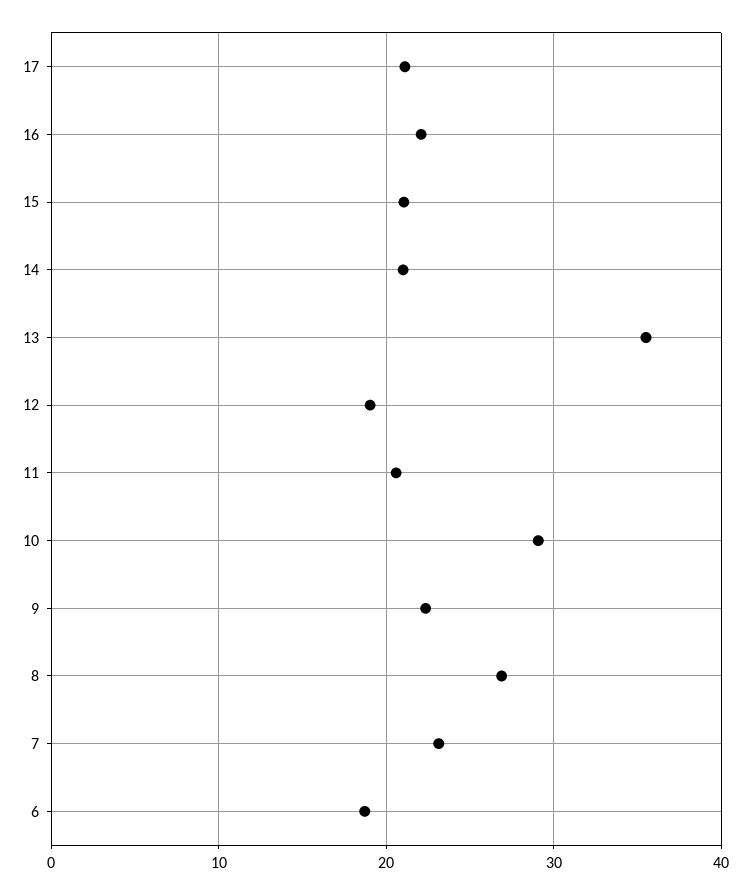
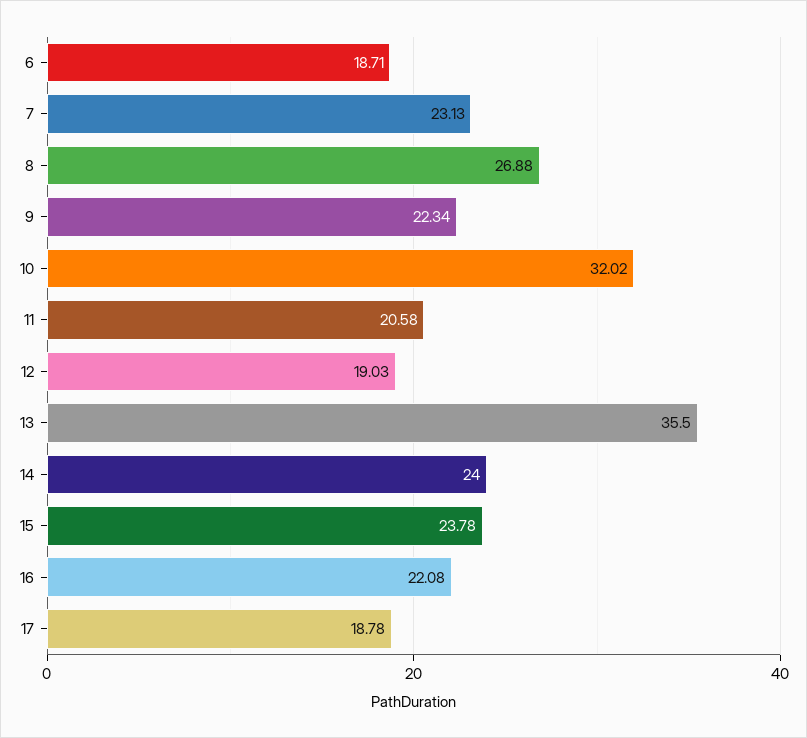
  {
-   "17": 21,
+   "17": 18.78,
    "16": 22.08,
-   "15": 21,
+   "15": 23.78,
-   "14": 21,
+   "14": 24,
    "13": 35.5,
    "12": 19.03,
    "11": 20.58,
-   "10": 29,
+   "10": 32.02,
    "9": 22.34,
    "8": 26.88,
    "7": 23.13,
    "6": 18.71
  }

